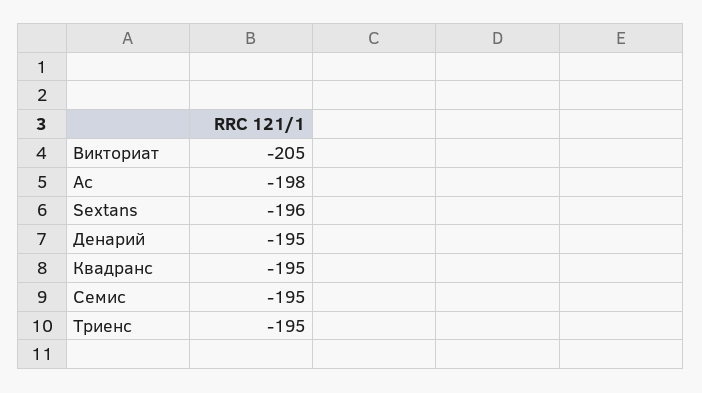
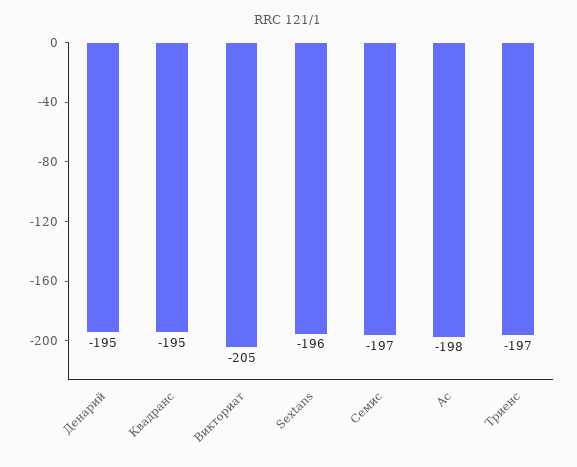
  {
    "Викториат": -205,
    "Ас": -198,
    "Sextans": -196,
    "Денарий": -195,
    "Квадранс": -195,
-   "Семис": -195,
+   "Семис": -197,
-   "Триенс": -195
+   "Триенс": -197
  }

